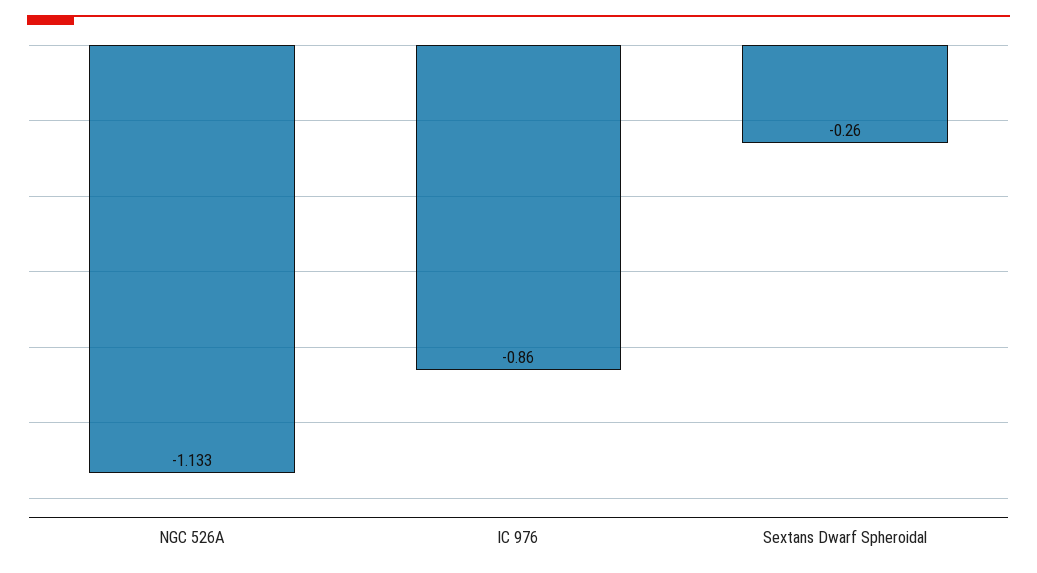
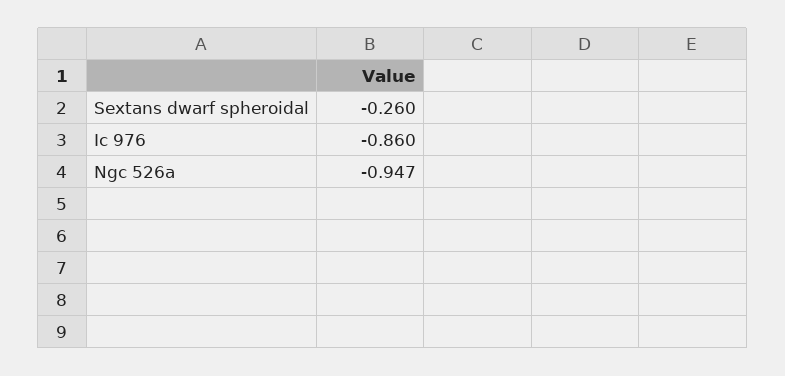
  {
-   "NGC 526A": -1.133,
+   "NGC 526A": -0.947,
    "IC 976": -0.86,
    "Sextans Dwarf Spheroidal": -0.26
  }

